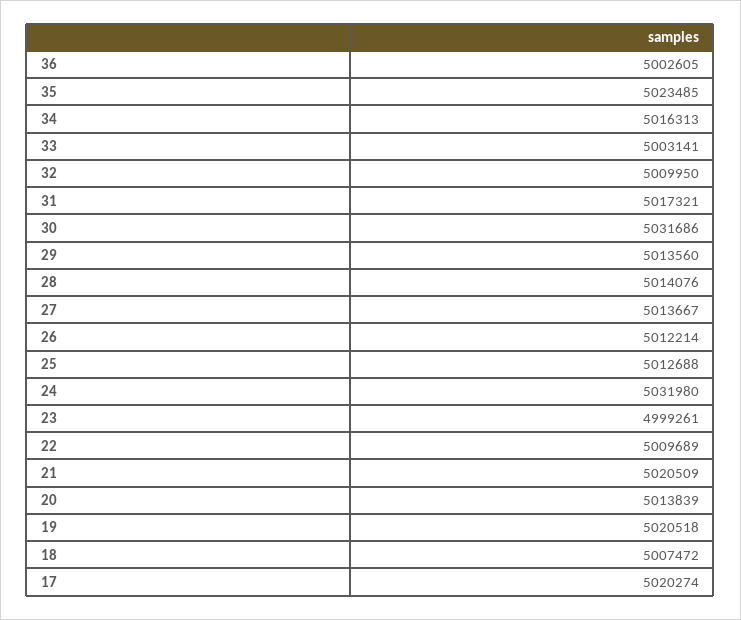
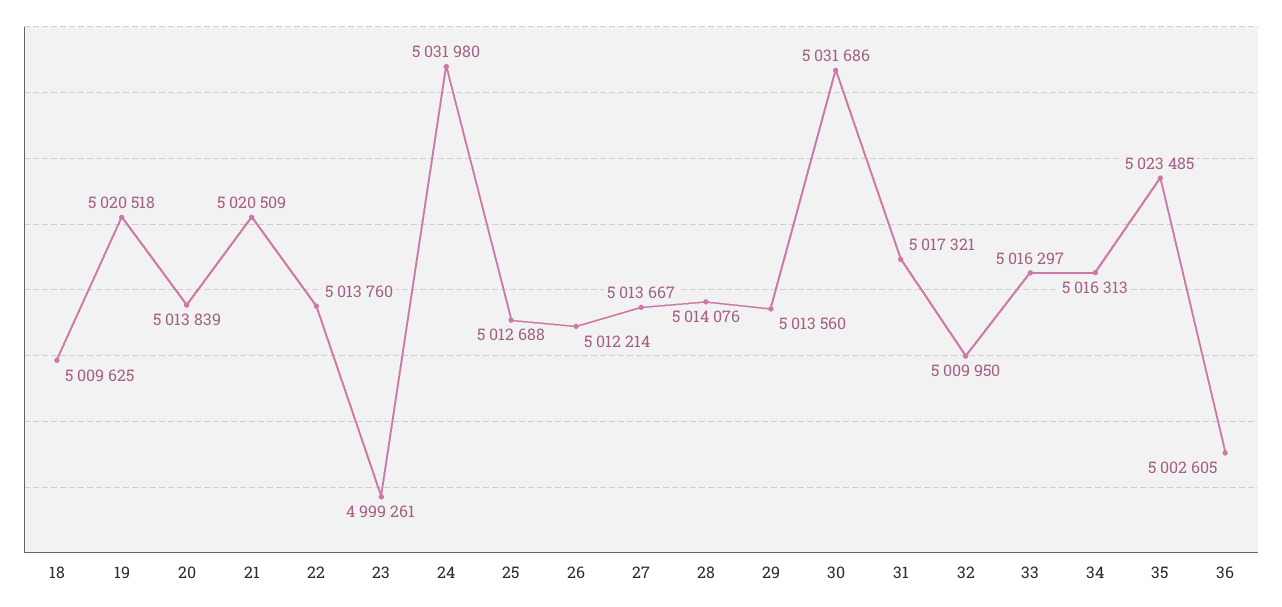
  {
    "36": 5002605,
    "35": 5023485,
    "34": 5016313,
-   "33": 5003141,
+   "33": 5016297,
    "32": 5009950,
    "31": 5017321,
    "30": 5031686,
    "29": 5013560,
    "28": 5014076,
    "27": 5013667,
    "26": 5012214,
    "25": 5012688,
    "24": 5031980,
    "23": 4999261,
-   "22": 5009689,
+   "22": 5013760,
    "21": 5020509,
    "20": 5013839,
    "19": 5020518,
-   "18": 5007472,
+   "18": 5009625
-   "17": 5020274
  }

